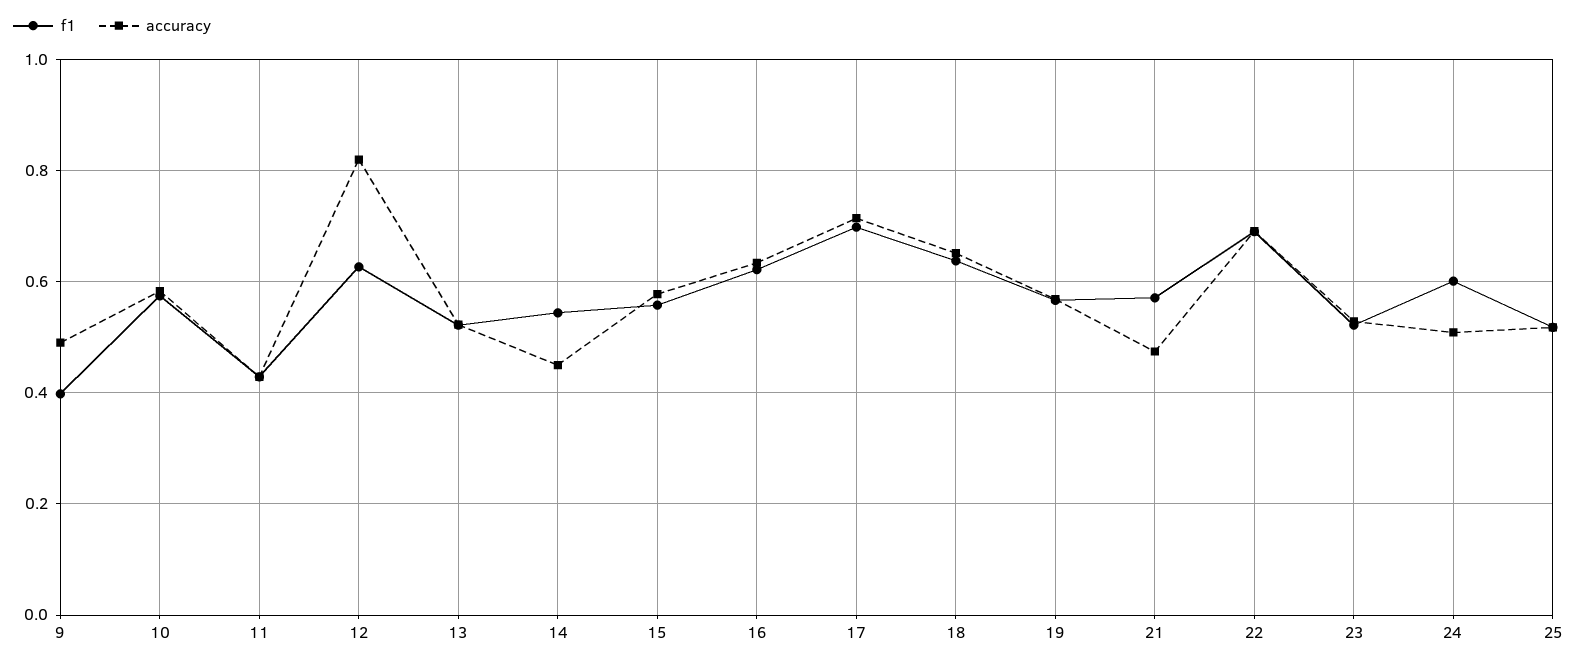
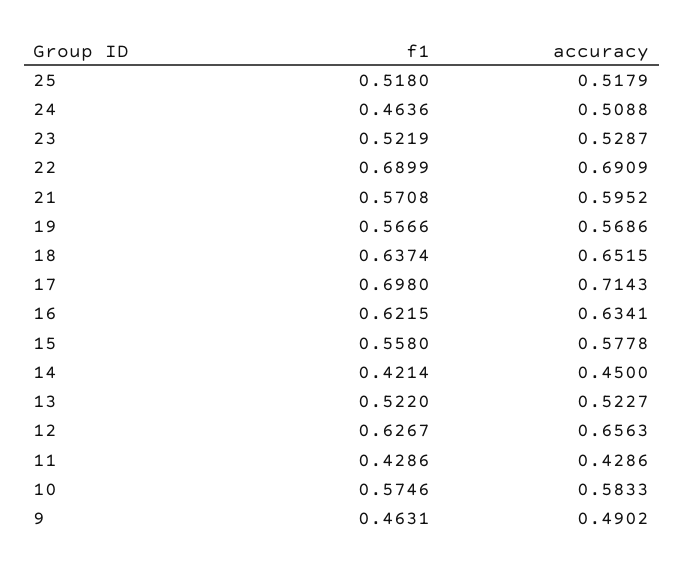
  {
    "f1": {
-     "9": 0.4,
+     "9": 0.4631,
      "10": 0.5746,
      "11": 0.4286,
      "12": 0.6267,
      "13": 0.522,
-     "14": 0.54,
+     "14": 0.4214,
      "15": 0.558,
      "16": 0.6215,
      "17": 0.698,
      "18": 0.6374,
      "19": 0.5666,
      "21": 0.5708,
      "22": 0.6899,
      "23": 0.5219,
-     "24": 0.6,
+     "24": 0.4636,
      "25": 0.518
    },
    "accuracy": {
      "9": 0.4902,
      "10": 0.5833,
      "11": 0.4286,
-     "12": 0.82,
+     "12": 0.6563,
      "13": 0.5227,
      "14": 0.45,
      "15": 0.5778,
      "16": 0.6341,
      "17": 0.7143,
      "18": 0.6515,
      "19": 0.5686,
-     "21": 0.48,
+     "21": 0.5952,
      "22": 0.6909,
      "23": 0.5287,
      "24": 0.5088,
      "25": 0.5179
    }
  }

